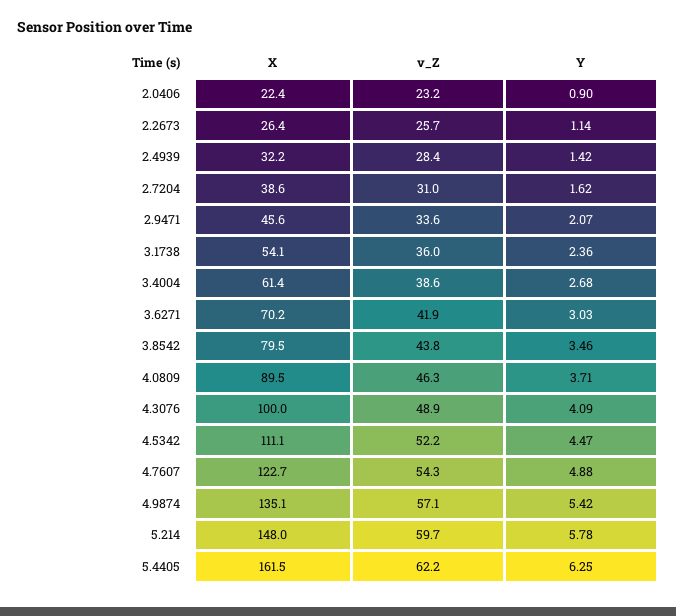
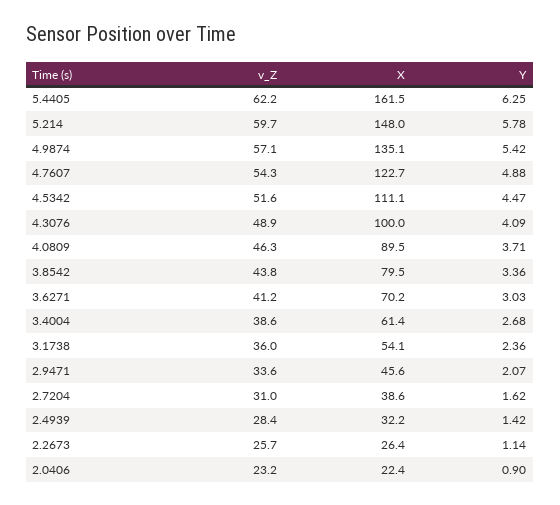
  {
    "X": {
      "2.0406": 22.4,
      "2.2673": 26.4,
      "2.4939": 32.2,
      "2.7204": 38.6,
      "2.9471": 45.6,
      "3.1738": 54.1,
      "3.4004": 61.4,
      "3.6271": 70.2,
      "3.8542": 79.5,
      "4.0809": 89.5,
      "4.3076": 100,
      "4.5342": 111.1,
      "4.7607": 122.7,
      "4.9874": 135.1,
      "5.214": 148,
      "5.4405": 161.5
    },
    "v_Z": {
      "2.0406": 23.2,
      "2.2673": 25.7,
      "2.4939": 28.4,
      "2.7204": 31,
      "2.9471": 33.6,
      "3.1738": 36,
      "3.4004": 38.6,
-     "3.6271": 41.9,
+     "3.6271": 41.2,
      "3.8542": 43.8,
      "4.0809": 46.3,
      "4.3076": 48.9,
-     "4.5342": 52.2,
+     "4.5342": 51.6,
      "4.7607": 54.3,
      "4.9874": 57.1,
      "5.214": 59.7,
      "5.4405": 62.2
    },
    "Y": {
      "2.0406": 0.9,
      "2.2673": 1.14,
      "2.4939": 1.42,
      "2.7204": 1.62,
      "2.9471": 2.07,
      "3.1738": 2.36,
      "3.4004": 2.68,
      "3.6271": 3.03,
-     "3.8542": 3.46,
+     "3.8542": 3.36,
      "4.0809": 3.71,
      "4.3076": 4.09,
      "4.5342": 4.47,
      "4.7607": 4.88,
      "4.9874": 5.42,
      "5.214": 5.78,
      "5.4405": 6.25
    }
  }

